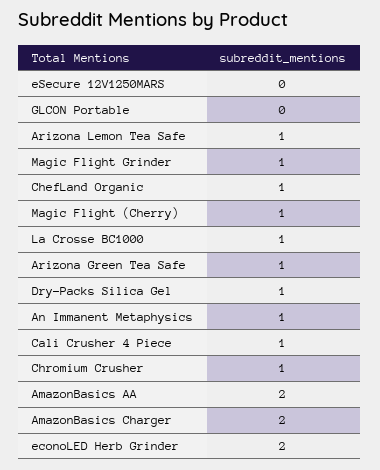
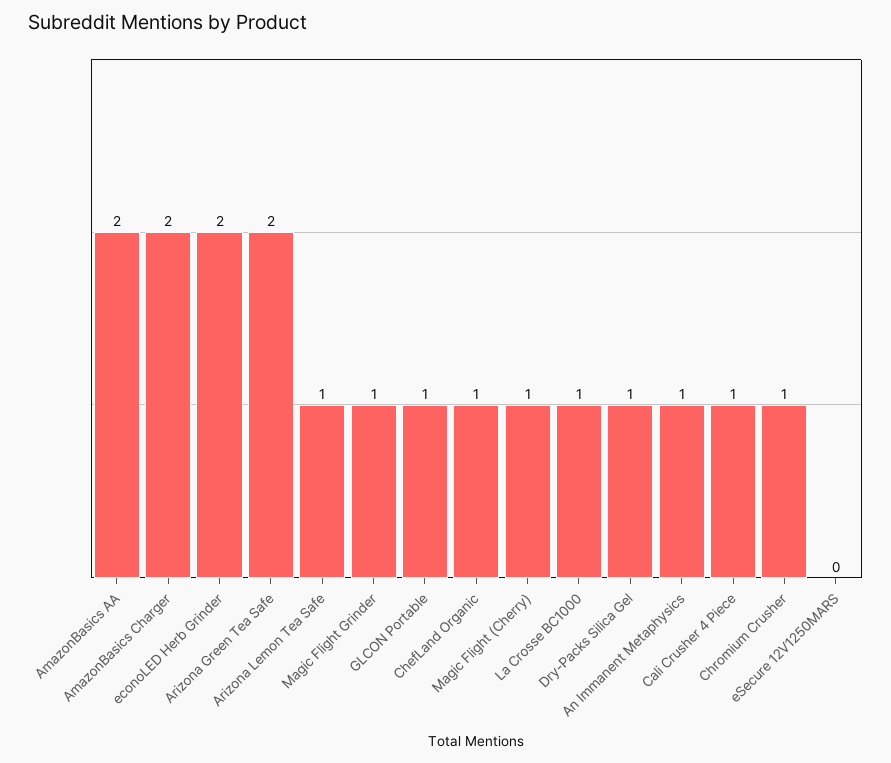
  {
    "eSecure 12V1250MARS": 0,
-   "GLCON Portable": 0,
+   "GLCON Portable": 1,
    "Arizona Lemon Tea Safe": 1,
    "Magic Flight Grinder": 1,
    "ChefLand Organic": 1,
    "Magic Flight (Cherry)": 1,
    "La Crosse BC1000": 1,
-   "Arizona Green Tea Safe": 1,
+   "Arizona Green Tea Safe": 2,
    "Dry-Packs Silica Gel": 1,
    "An Immanent Metaphysics": 1,
    "Cali Crusher 4 Piece": 1,
    "Chromium Crusher": 1,
    "AmazonBasics AA": 2,
    "AmazonBasics Charger": 2,
    "econoLED Herb Grinder": 2
  }

